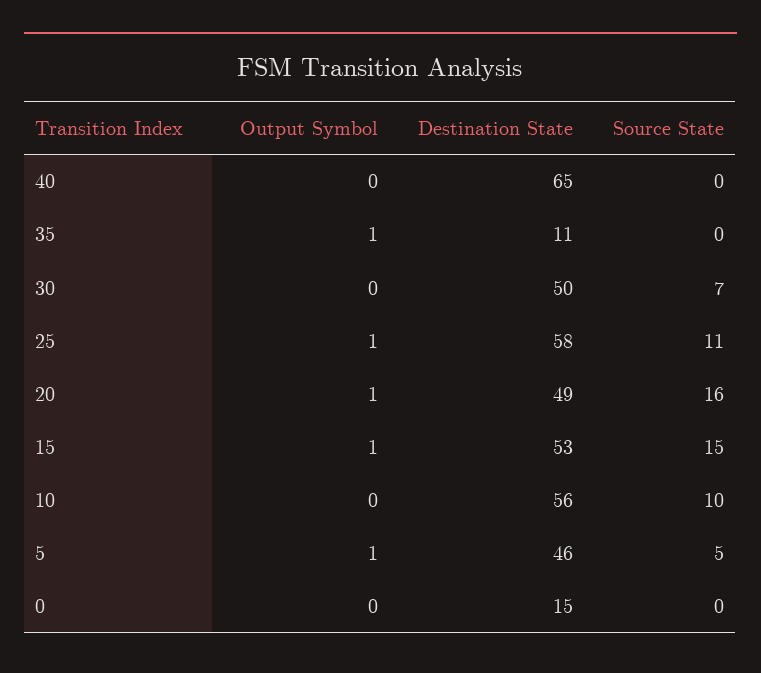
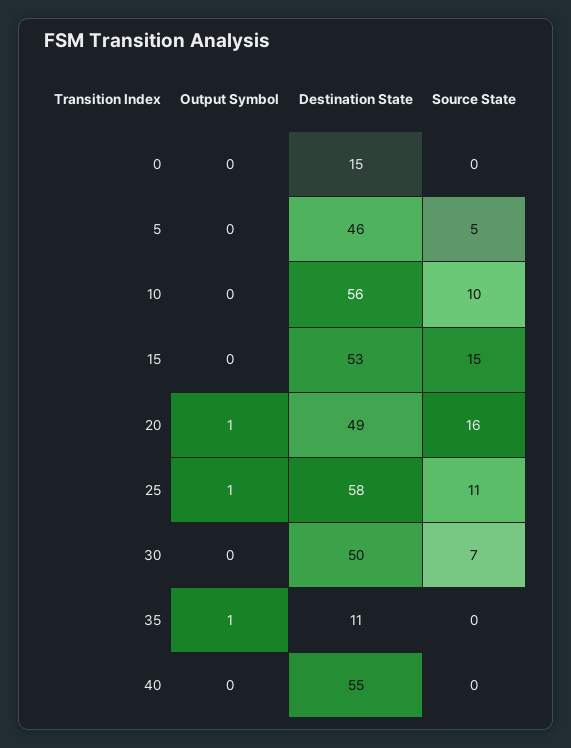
  {
    "Output Symbol": {
      "40": 0,
      "35": 1,
      "30": 0,
      "25": 1,
      "20": 1,
-     "15": 1,
+     "15": 0,
      "10": 0,
-     "5": 1,
+     "5": 0,
      "0": 0
    },
    "Destination State": {
-     "40": 65,
+     "40": 55,
      "35": 11,
      "30": 50,
      "25": 58,
      "20": 49,
      "15": 53,
      "10": 56,
      "5": 46,
      "0": 15
    },
    "Source State": {
      "40": 0,
      "35": 0,
      "30": 7,
      "25": 11,
      "20": 16,
      "15": 15,
      "10": 10,
      "5": 5,
      "0": 0
    }
  }

